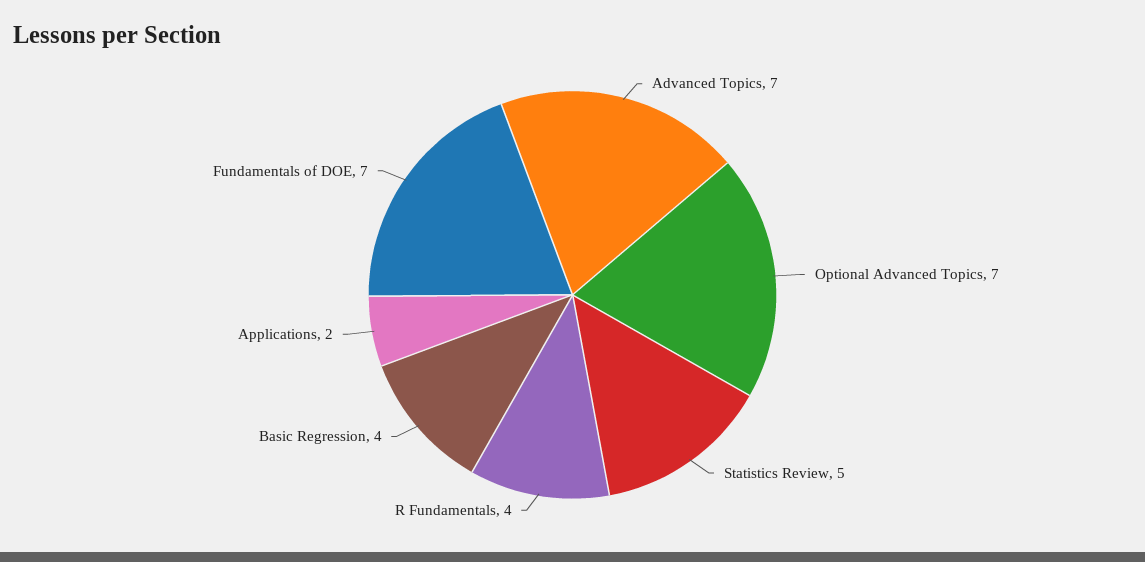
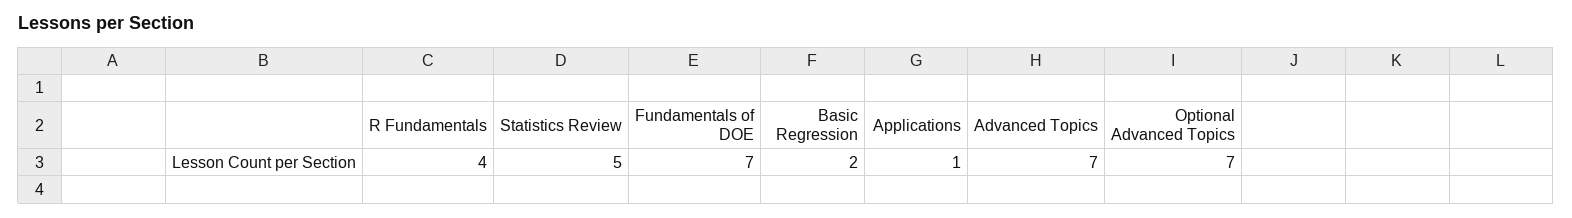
  {
    "Advanced Topics": 7,
    "Optional Advanced Topics": 7,
    "Statistics Review": 5,
    "R Fundamentals": 4,
-   "Basic Regression": 4,
+   "Basic Regression": 2,
-   "Applications": 2,
+   "Applications": 1,
    "Fundamentals of DOE": 7
  }

